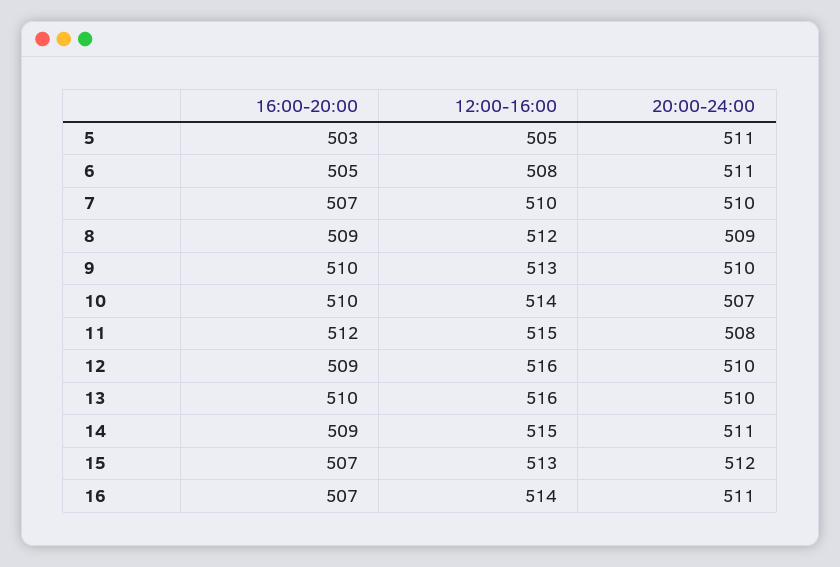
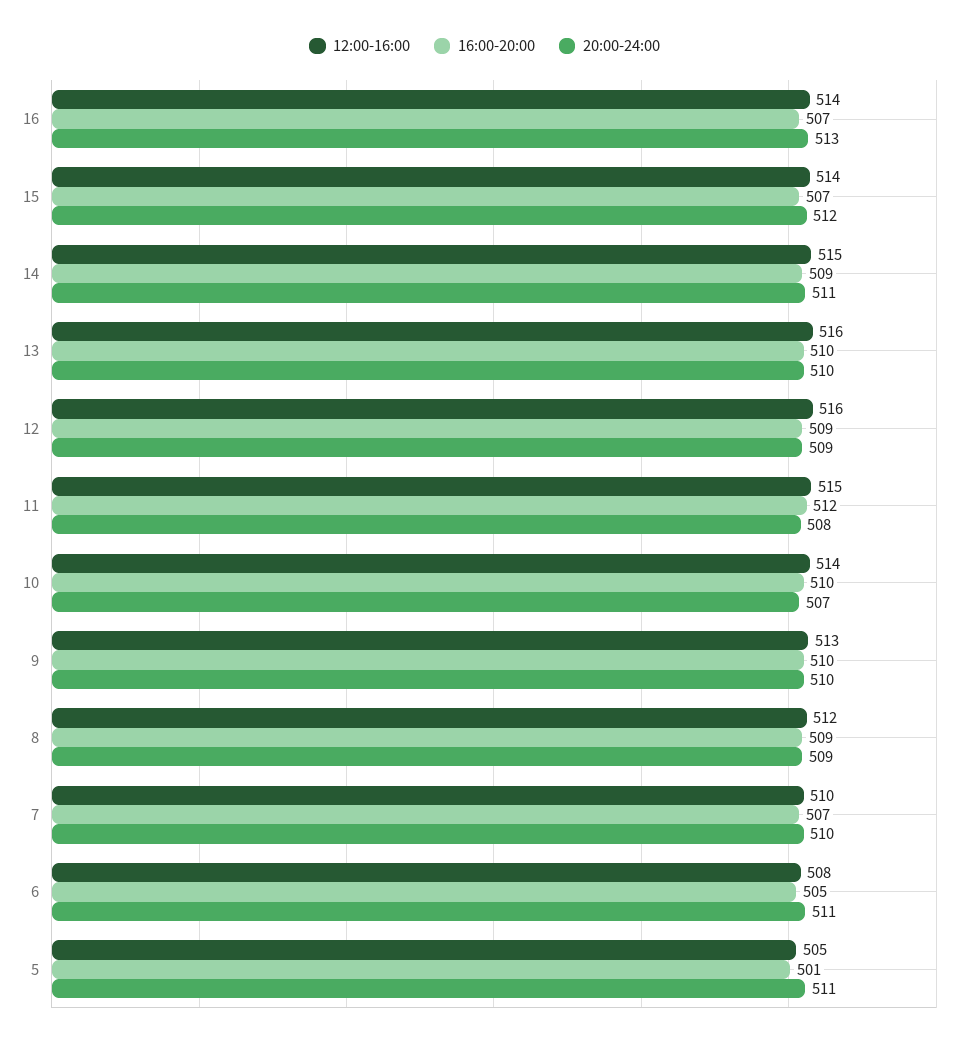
  {
    "16:00-20:00": {
-     "5": 503,
+     "5": 501,
      "6": 505,
      "7": 507,
      "8": 509,
      "9": 510,
      "10": 510,
      "11": 512,
      "12": 509,
      "13": 510,
      "14": 509,
      "15": 507,
      "16": 507
    },
    "12:00-16:00": {
      "5": 505,
      "6": 508,
      "7": 510,
      "8": 512,
      "9": 513,
      "10": 514,
      "11": 515,
      "12": 516,
      "13": 516,
      "14": 515,
-     "15": 513,
+     "15": 514,
      "16": 514
    },
    "20:00-24:00": {
      "5": 511,
      "6": 511,
      "7": 510,
      "8": 509,
      "9": 510,
      "10": 507,
      "11": 508,
-     "12": 510,
+     "12": 509,
      "13": 510,
      "14": 511,
      "15": 512,
-     "16": 511
+     "16": 513
    }
  }

